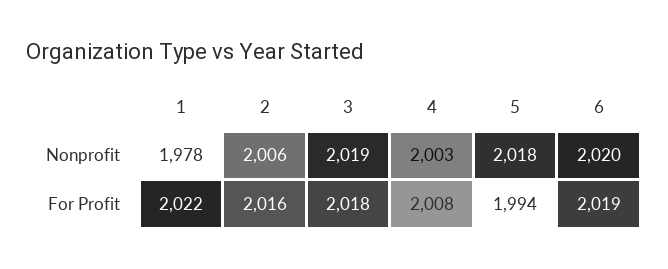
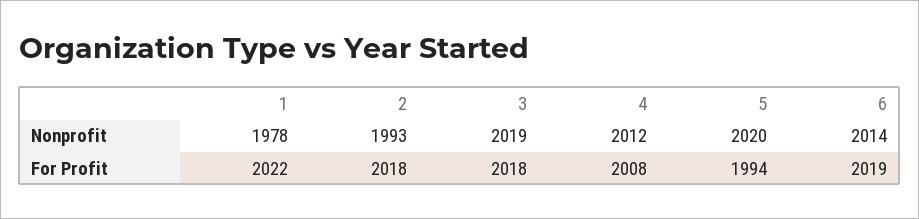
  {
    "1": {
      "Nonprofit": 1978,
      "For Profit": 2022
    },
    "2": {
-     "Nonprofit": 2006,
+     "Nonprofit": 1993,
-     "For Profit": 2016
+     "For Profit": 2018
    },
    "3": {
      "Nonprofit": 2019,
      "For Profit": 2018
    },
    "4": {
-     "Nonprofit": 2003,
+     "Nonprofit": 2012,
      "For Profit": 2008
    },
    "5": {
-     "Nonprofit": 2018,
+     "Nonprofit": 2020,
      "For Profit": 1994
    },
    "6": {
-     "Nonprofit": 2020,
+     "Nonprofit": 2014,
      "For Profit": 2019
    }
  }

